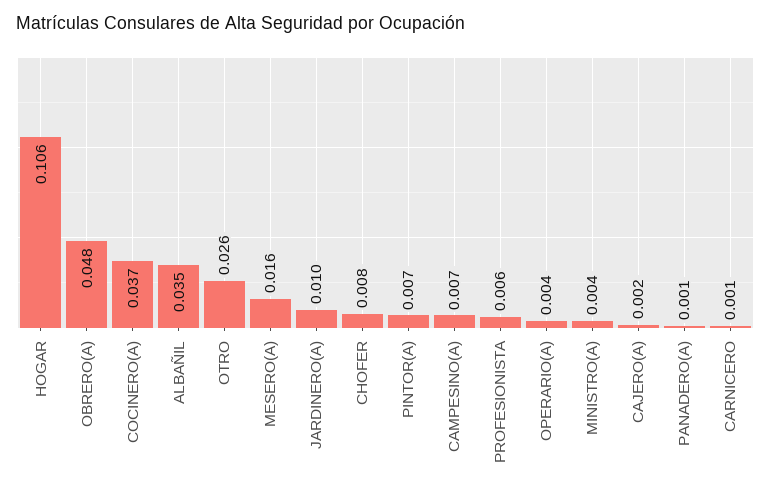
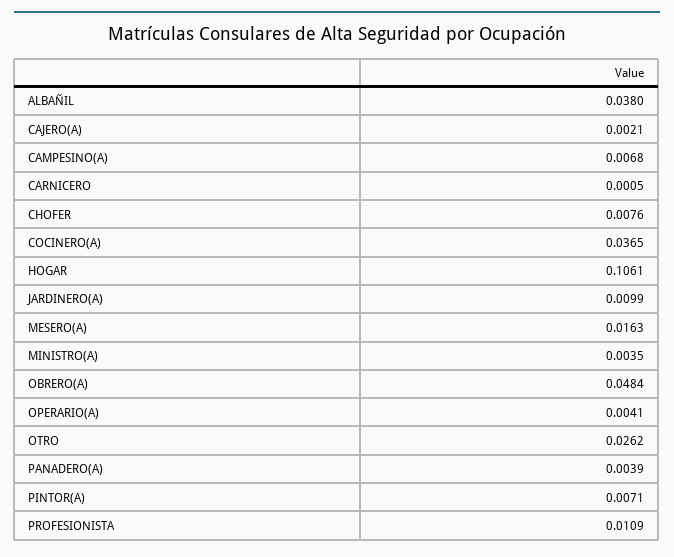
  {
    "HOGAR": 0.1061,
    "OBRERO(A)": 0.0484,
    "COCINERO(A)": 0.0365,
-   "ALBAÑIL": 0.035,
+   "ALBAÑIL": 0.038,
    "OTRO": 0.0262,
    "MESERO(A)": 0.0163,
    "JARDINERO(A)": 0.0099,
    "CHOFER": 0.0076,
    "PINTOR(A)": 0.0071,
    "CAMPESINO(A)": 0.0068,
-   "PROFESIONISTA": 0.006,
+   "PROFESIONISTA": 0.0109,
    "OPERARIO(A)": 0.0041,
    "MINISTRO(A)": 0.0035,
    "CAJERO(A)": 0.0021,
-   "PANADERO(A)": 0.001,
+   "PANADERO(A)": 0.0039,
    "CARNICERO": 0.0005
  }

